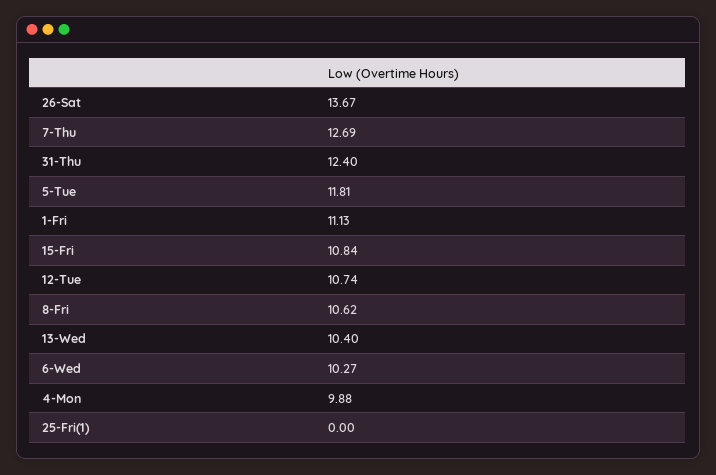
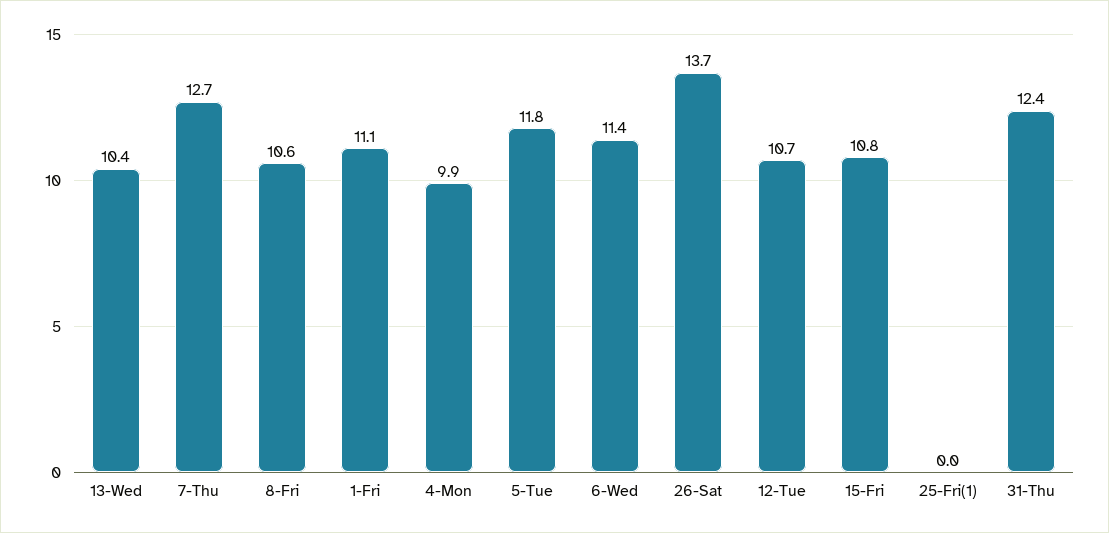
  {
    "26-Sat": 13.67,
    "7-Thu": 12.69,
    "31-Thu": 12.4,
    "5-Tue": 11.81,
    "1-Fri": 11.13,
    "15-Fri": 10.84,
    "12-Tue": 10.74,
    "8-Fri": 10.62,
    "13-Wed": 10.4,
-   "6-Wed": 10.27,
+   "6-Wed": 11.4,
    "4-Mon": 9.88,
    "25-Fri(1)": 0
  }

